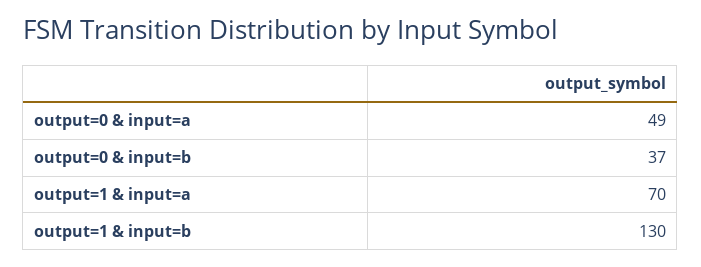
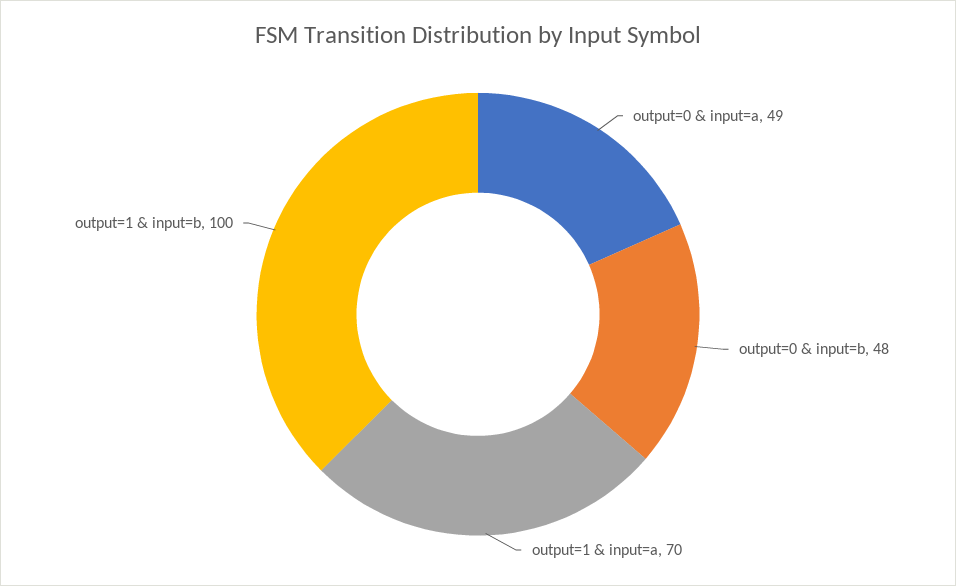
  {
    "output=0 & input=a": 49,
-   "output=0 & input=b": 37,
+   "output=0 & input=b": 48,
    "output=1 & input=a": 70,
-   "output=1 & input=b": 130
+   "output=1 & input=b": 100
  }

